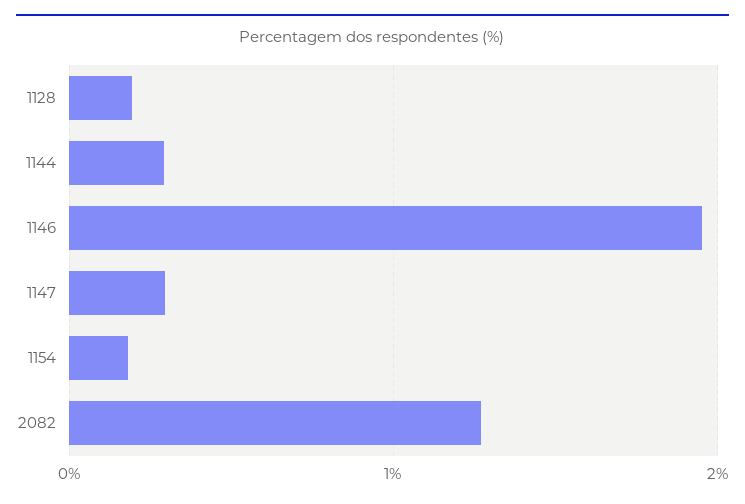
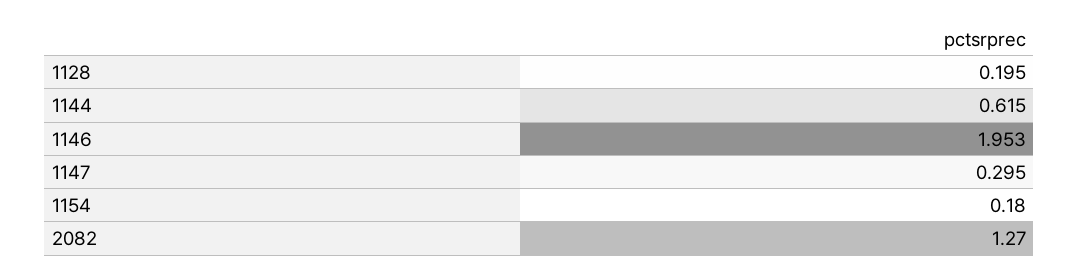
  {
    "1128": 0.195,
-   "1144": 0.3,
+   "1144": 0.615,
    "1146": 1.953,
    "1147": 0.295,
    "1154": 0.18,
    "2082": 1.27
  }

